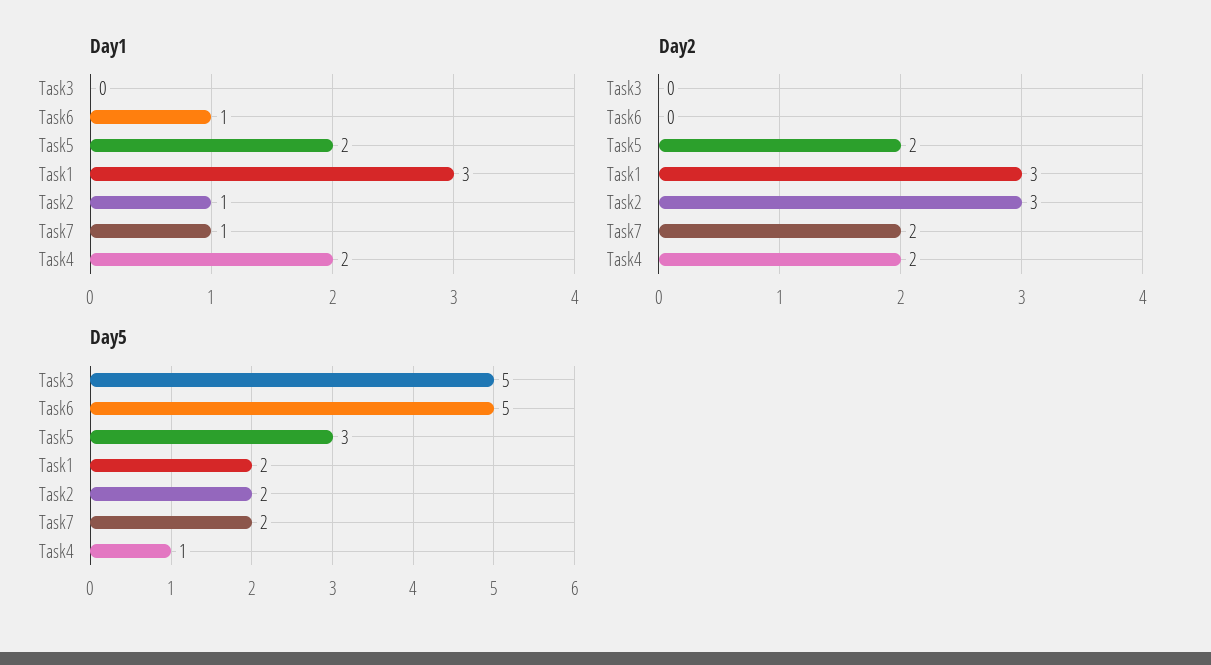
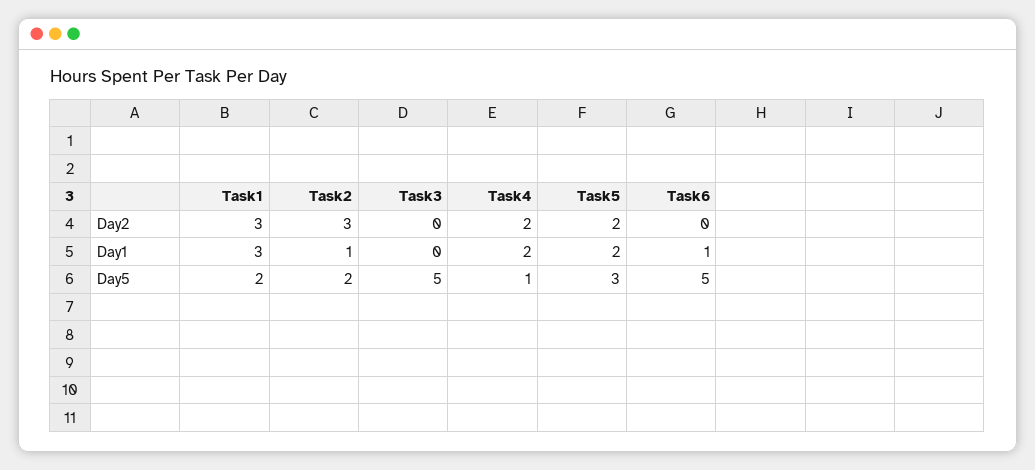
  {
    "Day1": {
      "Task3": 0,
      "Task6": 1,
      "Task5": 2,
      "Task1": 3,
      "Task2": 1,
-     "Task7": 1,
      "Task4": 2
    },
    "Day2": {
      "Task3": 0,
      "Task6": 0,
      "Task5": 2,
      "Task1": 3,
      "Task2": 3,
-     "Task7": 2,
      "Task4": 2
    },
    "Day5": {
      "Task3": 5,
      "Task6": 5,
      "Task5": 3,
      "Task1": 2,
      "Task2": 2,
-     "Task7": 2,
      "Task4": 1
    }
  }

